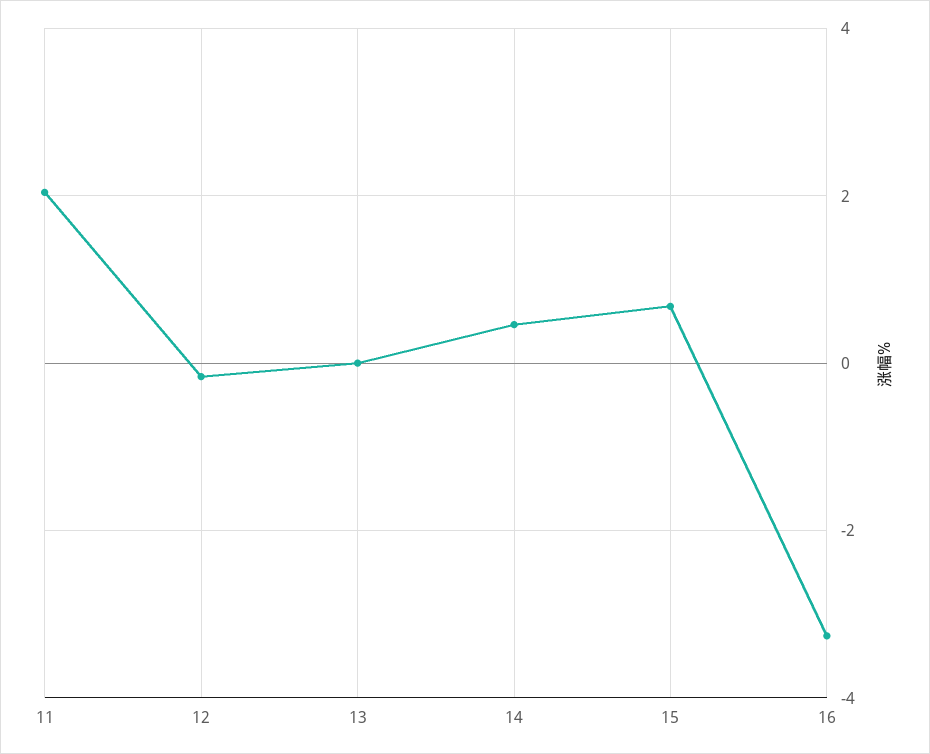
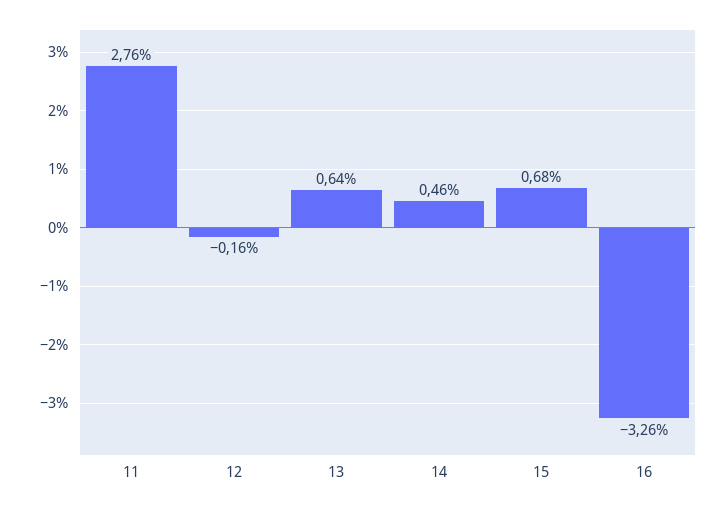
  {
-   "11": 2,
+   "11": 2.76,
    "12": -0.16,
-   "13": 0,
+   "13": 0.64,
    "14": 0.46,
    "15": 0.68,
    "16": -3.26
  }

